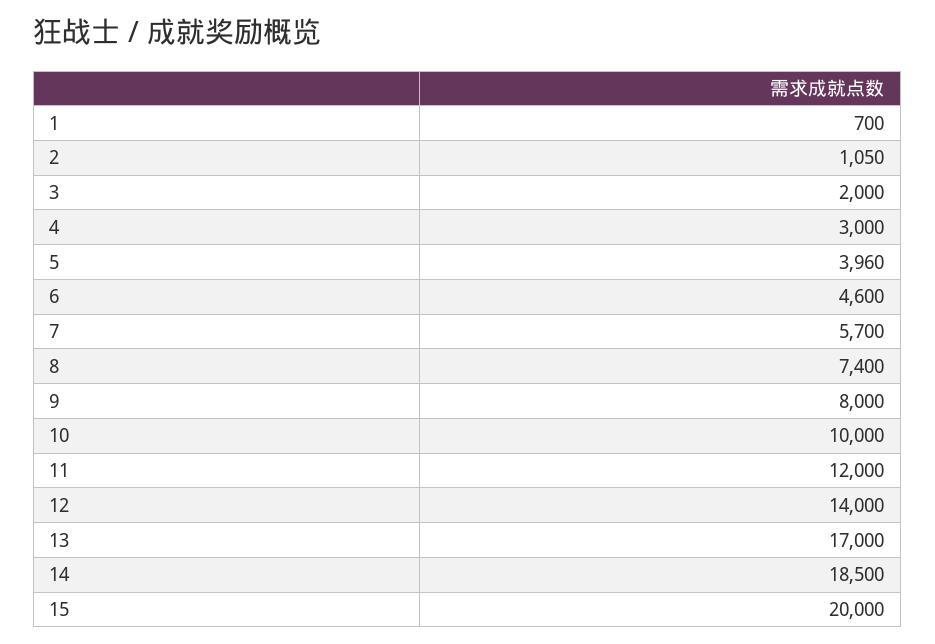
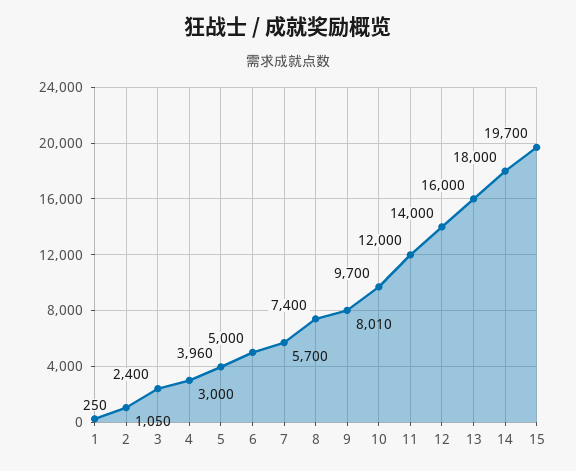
  {
-   "1": 700,
+   "1": 250,
    "2": 1050,
-   "3": 2000,
+   "3": 2400,
    "4": 3000,
    "5": 3960,
-   "6": 4600,
+   "6": 5000,
    "7": 5700,
    "8": 7400,
-   "9": 8000,
+   "9": 8010,
-   "10": 10000,
+   "10": 9700,
    "11": 12000,
    "12": 14000,
-   "13": 17000,
+   "13": 16000,
-   "14": 18500,
+   "14": 18000,
-   "15": 20000
+   "15": 19700
  }

